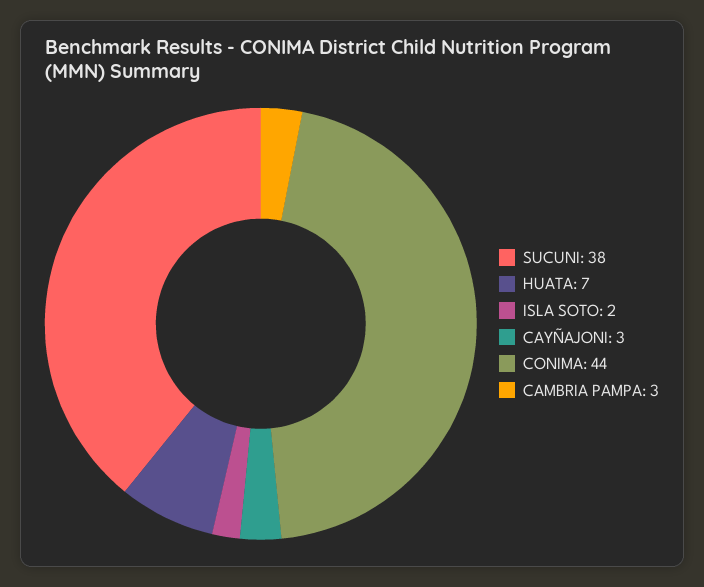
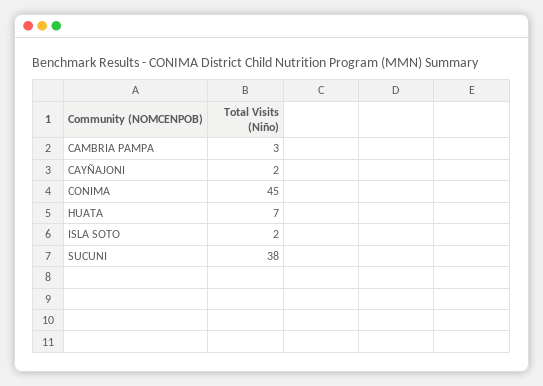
  {
    "SUCUNI": 38,
    "HUATA": 7,
    "ISLA SOTO": 2,
-   "CAYÑAJONI": 3,
+   "CAYÑAJONI": 2,
-   "CONIMA": 44,
+   "CONIMA": 45,
    "CAMBRIA PAMPA": 3
  }

